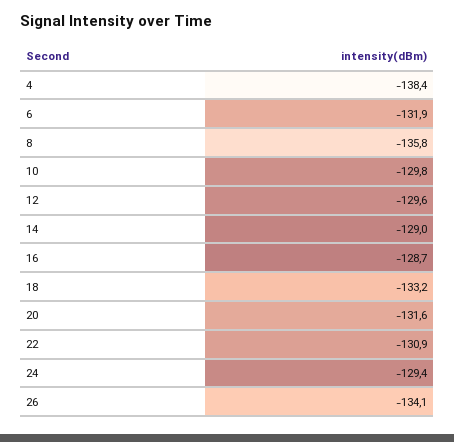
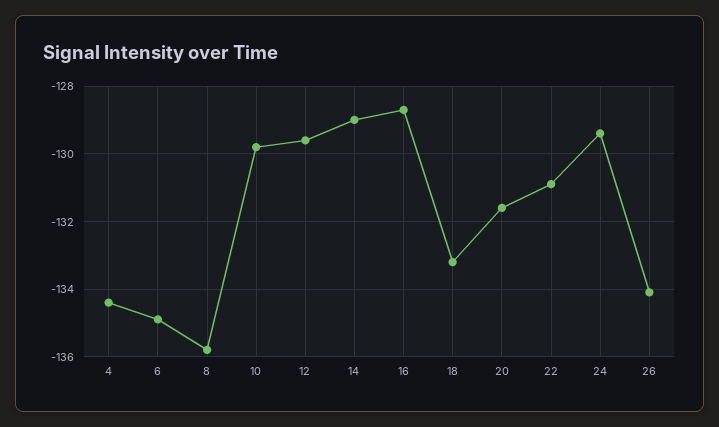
  {
-   "4": -138.4,
+   "4": -134.5,
-   "6": -131.9,
+   "6": -135,
    "8": -135.8,
    "10": -129.8,
    "12": -129.6,
    "14": -129,
    "16": -128.7,
    "18": -133.2,
    "20": -131.6,
    "22": -130.9,
    "24": -129.4,
    "26": -134.1
  }

